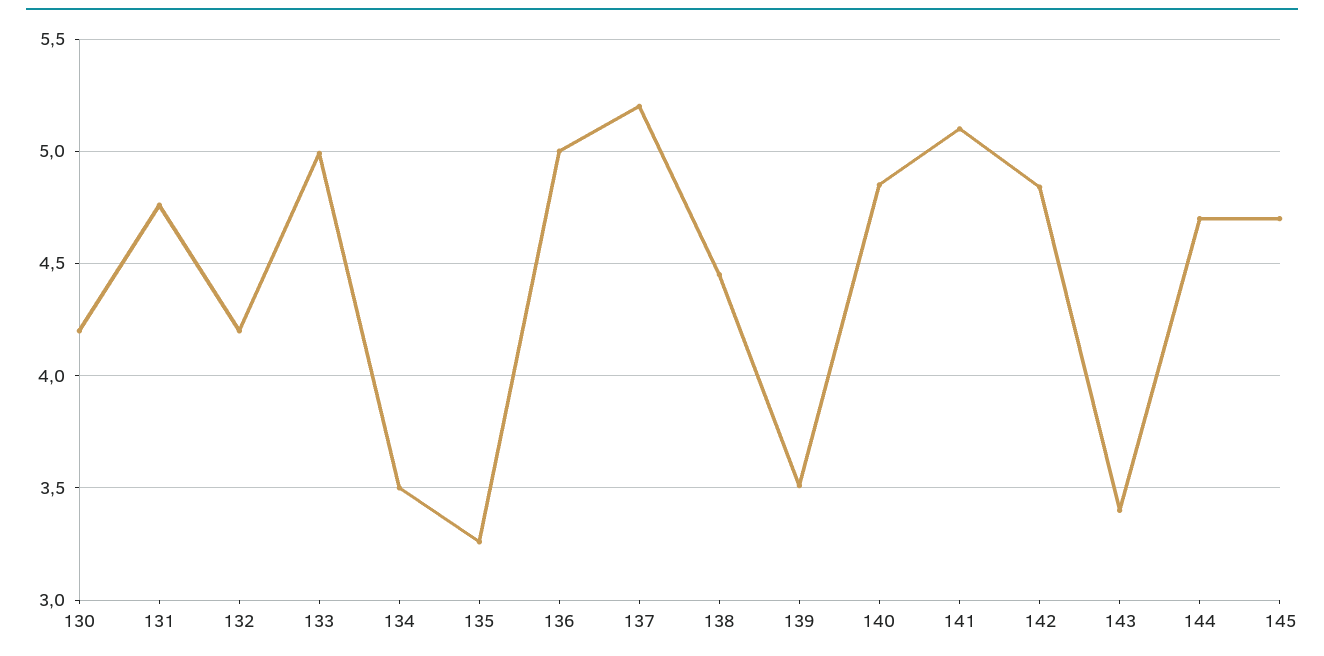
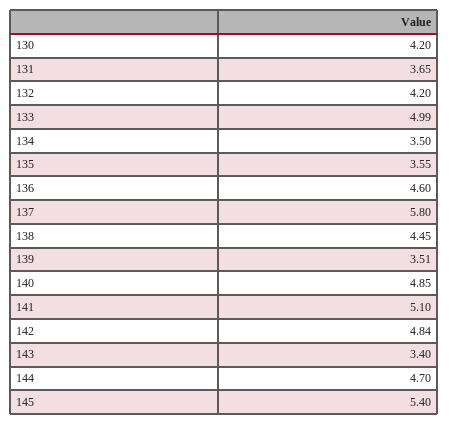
  {
    "130": 4.2,
-   "131": 4.75,
+   "131": 3.65,
    "132": 4.2,
    "133": 4.99,
    "134": 3.5,
-   "135": 3.25,
+   "135": 3.55,
-   "136": 5,
+   "136": 4.6,
-   "137": 5.2,
+   "137": 5.8,
    "138": 4.45,
    "139": 3.51,
    "140": 4.85,
    "141": 5.1,
    "142": 4.84,
    "143": 3.4,
    "144": 4.7,
-   "145": 4.7
+   "145": 5.4
  }

